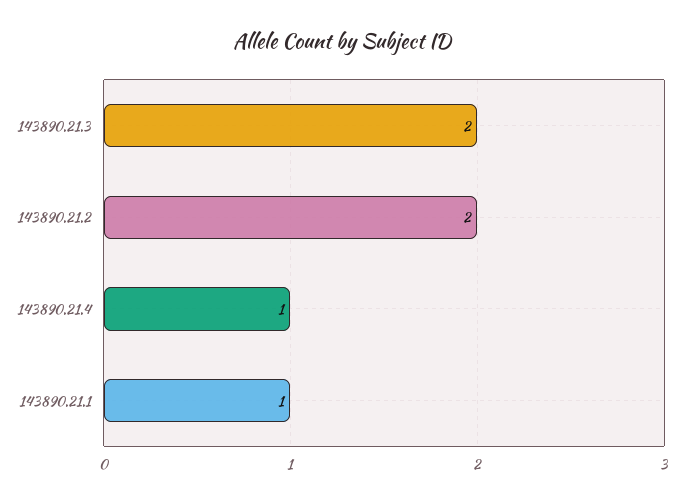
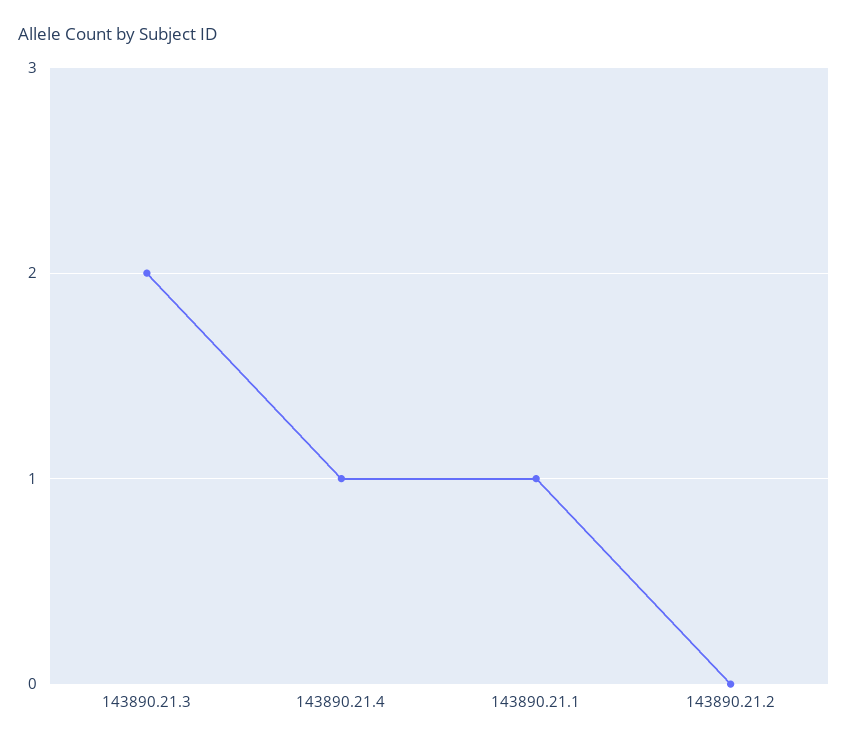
  {
    "143890.21.3": 2,
-   "143890.21.2": 2,
+   "143890.21.2": 0,
    "143890.21.4": 1,
    "143890.21.1": 1
  }

